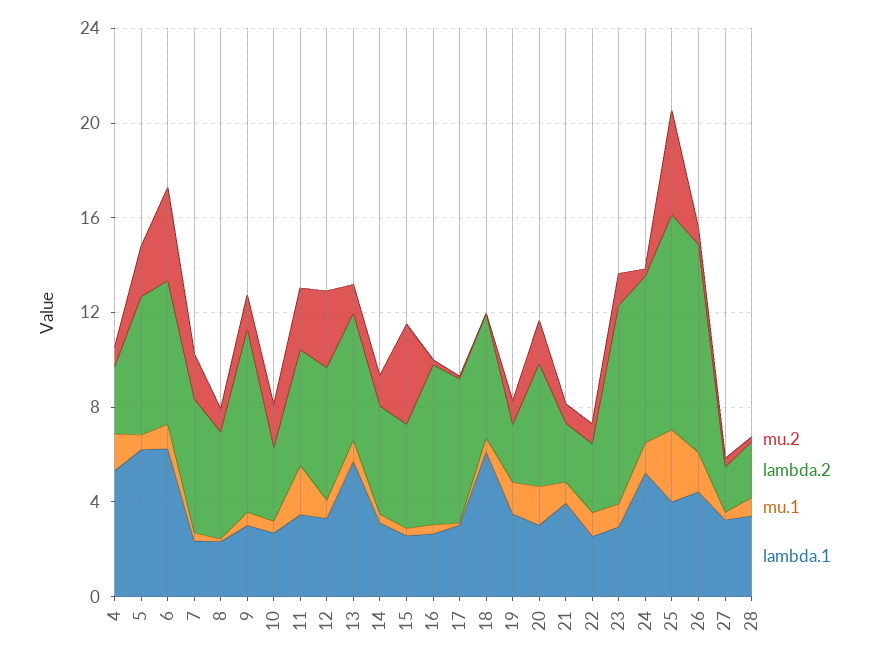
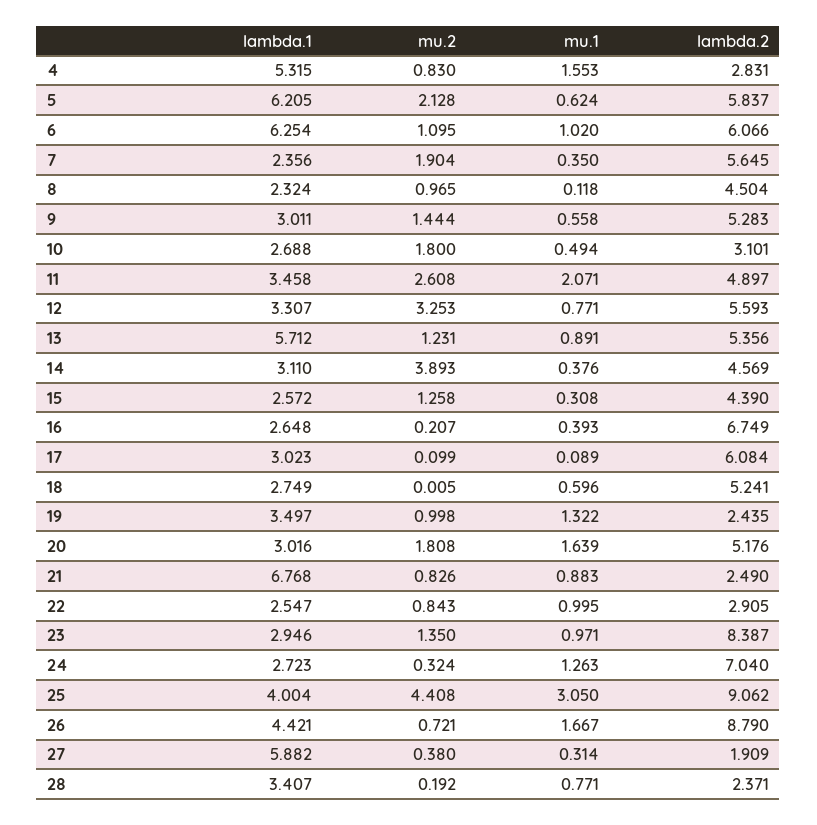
  {
    "mu.2": {
      "4": 0.83,
      "5": 2.128,
-     "6": 4,
+     "6": 1.095,
      "7": 1.904,
      "8": 0.965,
      "9": 1.444,
      "10": 1.8,
      "11": 2.608,
      "12": 3.253,
      "13": 1.231,
-     "14": 1,
+     "14": 3.893,
-     "15": 4,
+     "15": 1.258,
      "16": 0.207,
      "17": 0.099,
      "18": 0.005,
      "19": 0.998,
      "20": 1.808,
      "21": 0.826,
      "22": 0.843,
      "23": 1.35,
      "24": 0.324,
      "25": 4.408,
      "26": 0.721,
      "27": 0.38,
      "28": 0.192
    },
    "lambda.2": {
      "4": 2.831,
      "5": 5.837,
      "6": 6.066,
      "7": 5.645,
      "8": 4.504,
-     "9": 8,
+     "9": 5.283,
      "10": 3.101,
      "11": 4.897,
      "12": 5.593,
      "13": 5.356,
      "14": 4.569,
      "15": 4.39,
      "16": 6.749,
      "17": 6.084,
      "18": 5.241,
      "19": 2.435,
      "20": 5.176,
      "21": 2.49,
      "22": 2.905,
      "23": 8.387,
      "24": 7.04,
      "25": 9.062,
      "26": 8.79,
      "27": 1.909,
      "28": 2.371
    },
    "mu.1": {
      "4": 1.553,
      "5": 0.624,
      "6": 1.02,
      "7": 0.35,
      "8": 0.118,
      "9": 0.558,
      "10": 0.494,
      "11": 2.071,
      "12": 0.771,
      "13": 0.891,
      "14": 0.376,
      "15": 0.308,
      "16": 0.393,
      "17": 0.089,
      "18": 0.596,
      "19": 1.322,
      "20": 1.639,
      "21": 0.883,
      "22": 0.995,
      "23": 0.971,
      "24": 1.263,
      "25": 3.05,
      "26": 1.667,
      "27": 0.314,
      "28": 0.771
    },
    "lambda.1": {
      "4": 5.315,
      "5": 6.205,
      "6": 6.254,
      "7": 2.356,
      "8": 2.324,
      "9": 3.011,
      "10": 2.688,
      "11": 3.458,
      "12": 3.307,
      "13": 5.712,
      "14": 3.11,
      "15": 2.572,
      "16": 2.648,
      "17": 3.023,
-     "18": 6,
+     "18": 2.749,
      "19": 3.497,
      "20": 3.016,
-     "21": 4,
+     "21": 6.768,
      "22": 2.547,
      "23": 2.946,
-     "24": 5,
+     "24": 2.723,
      "25": 4.004,
      "26": 4.421,
-     "27": 3,
+     "27": 5.882,
      "28": 3.407
    }
  }

